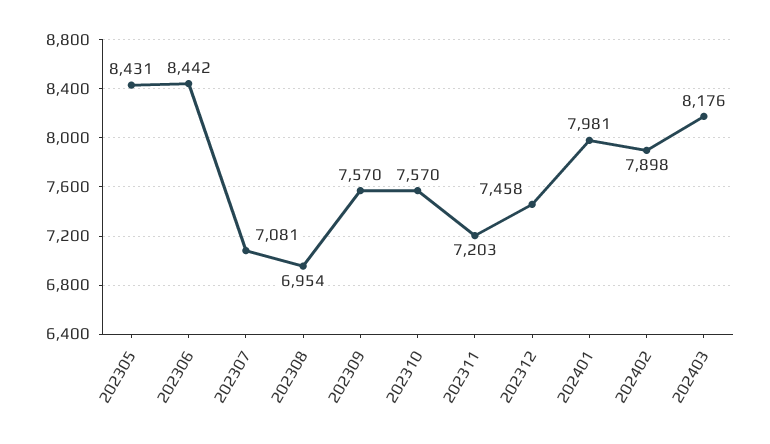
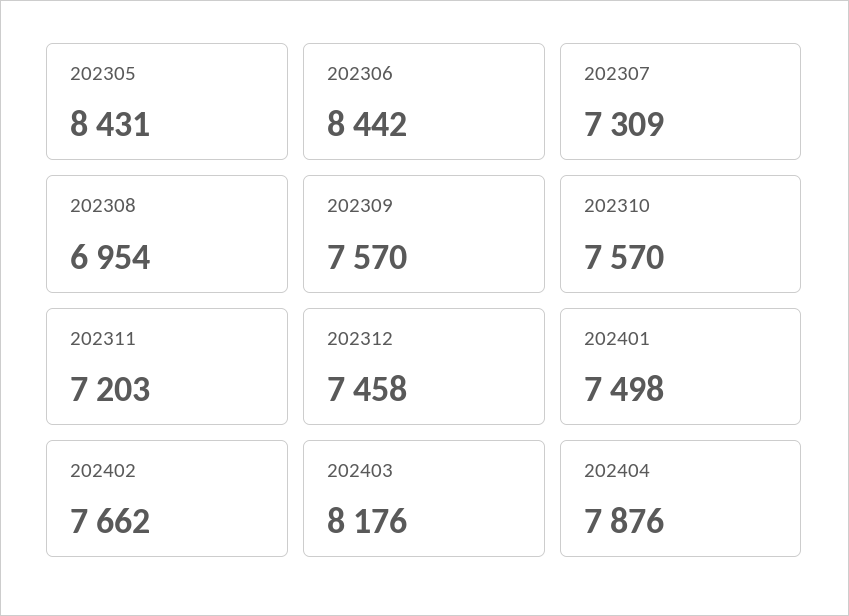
  {
    "202305": 8431,
    "202306": 8442,
-   "202307": 7081,
+   "202307": 7309,
    "202308": 6954,
    "202309": 7570,
    "202310": 7570,
    "202311": 7203,
    "202312": 7458,
-   "202401": 7981,
+   "202401": 7498,
-   "202402": 7898,
+   "202402": 7662,
-   "202403": 8176
+   "202403": 8176,
+   "202404": 7876
  }

